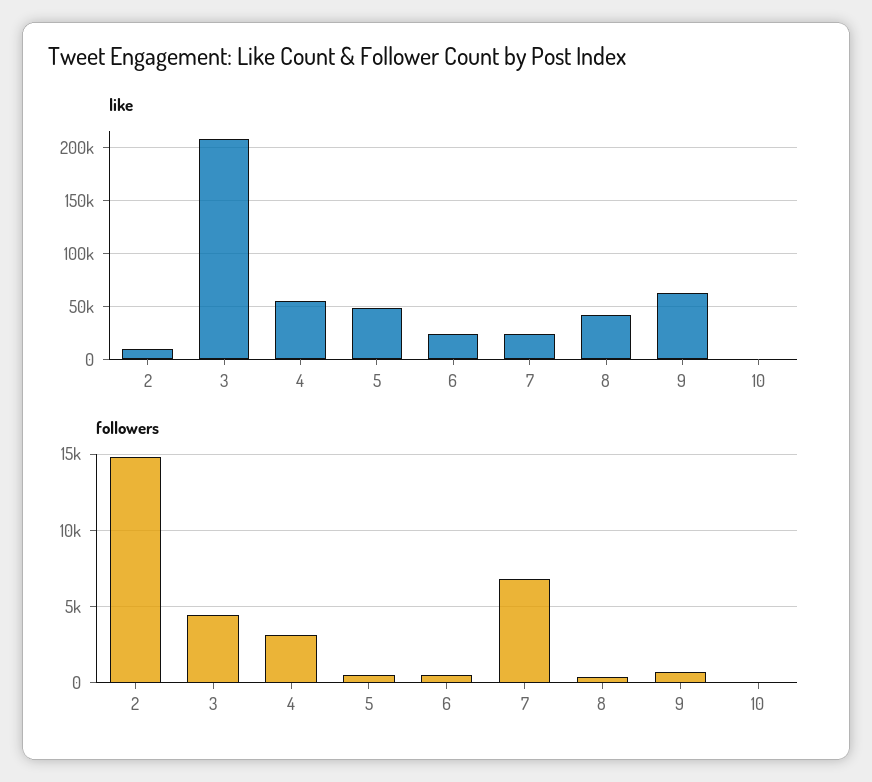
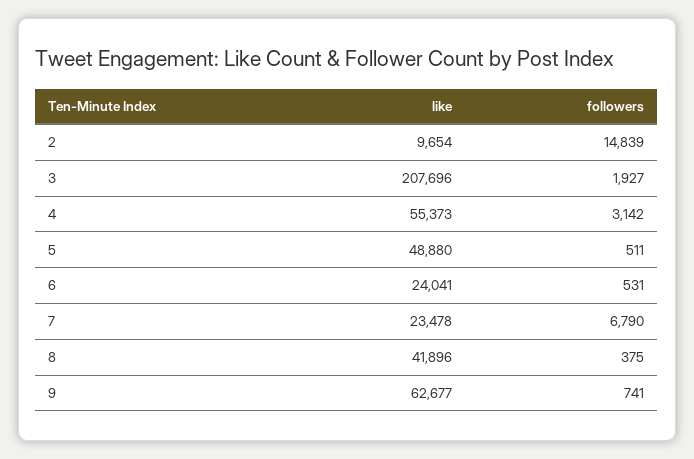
  {
    "like": {
      "2": 9654,
      "3": 207696,
      "4": 55373,
      "5": 48880,
      "6": 24041,
      "7": 23478,
      "8": 41896,
-     "9": 62677,
+     "9": 62677
-     "10": 0
    },
    "followers": {
      "2": 14839,
-     "3": 4500,
+     "3": 1927,
      "4": 3142,
      "5": 511,
      "6": 531,
      "7": 6790,
      "8": 375,
-     "9": 741,
+     "9": 741
-     "10": 0
    }
  }

